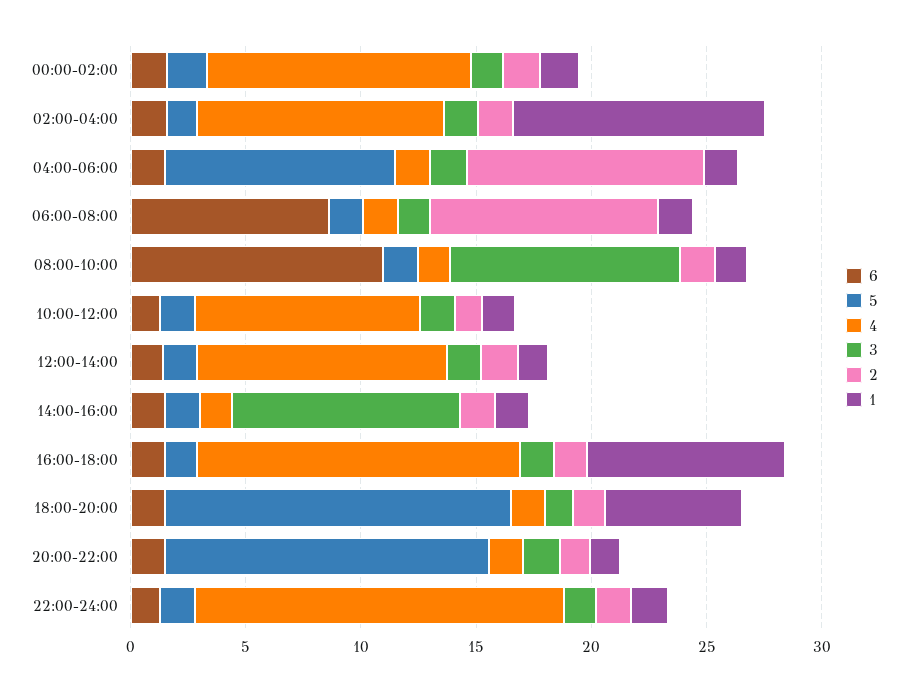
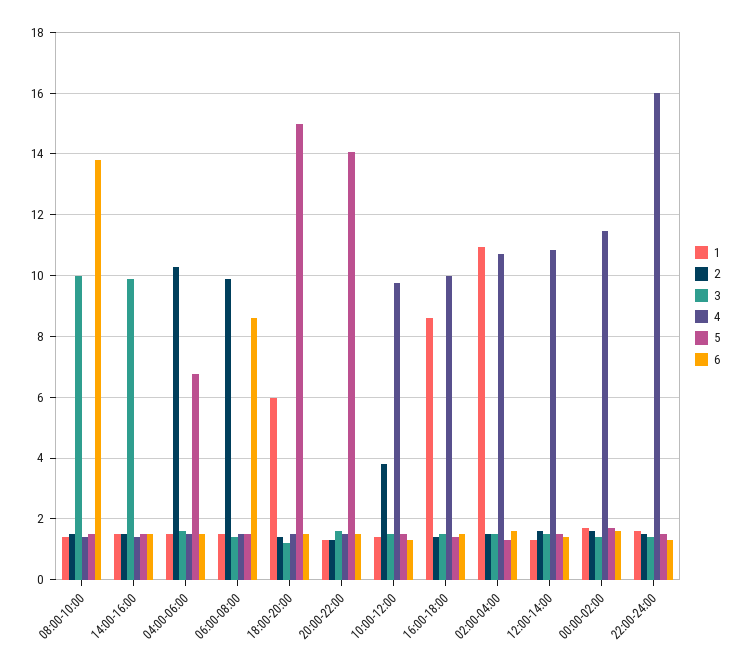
  {
    "6": {
      "00:00-02:00": 1.6,
      "02:00-04:00": 1.6,
      "04:00-06:00": 1.6,
      "06:00-08:00": 8.6,
-     "08:00-10:00": 11,
+     "08:00-10:00": 13.8,
      "10:00-12:00": 1.4,
      "12:00-14:00": 1.4,
      "14:00-16:00": 1.6,
      "16:00-18:00": 1.6,
      "18:00-20:00": 1.6,
      "20:00-22:00": 1.6,
      "22:00-24:00": 1.4
    },
    "5": {
      "00:00-02:00": 1.8,
      "02:00-04:00": 1.4,
-     "04:00-06:00": 10,
+     "04:00-06:00": 6.8,
      "06:00-08:00": 1.6,
      "08:00-10:00": 1.6,
      "10:00-12:00": 1.6,
      "12:00-14:00": 1.6,
      "14:00-16:00": 1.6,
      "16:00-18:00": 1.4,
      "18:00-20:00": 15,
      "20:00-22:00": 14,
      "22:00-24:00": 1.6
    },
    "4": {
      "00:00-02:00": 11.4,
      "02:00-04:00": 10.8,
      "04:00-06:00": 1.6,
      "06:00-08:00": 1.6,
      "08:00-10:00": 1.4,
      "10:00-12:00": 9.8,
      "12:00-14:00": 10.8,
      "14:00-16:00": 1.4,
-     "16:00-18:00": 14,
+     "16:00-18:00": 10,
      "18:00-20:00": 1.6,
      "20:00-22:00": 1.6,
      "22:00-24:00": 16
    },
    "3": {
      "00:00-02:00": 1.4,
      "02:00-04:00": 1.6,
      "04:00-06:00": 1.6,
      "06:00-08:00": 1.4,
      "08:00-10:00": 10,
      "10:00-12:00": 1.6,
      "12:00-14:00": 1.6,
      "14:00-16:00": 10,
      "16:00-18:00": 1.6,
      "18:00-20:00": 1.2,
      "20:00-22:00": 1.6,
      "22:00-24:00": 1.4
    },
    "2": {
      "00:00-02:00": 1.6,
      "02:00-04:00": 1.6,
      "04:00-06:00": 10.2,
      "06:00-08:00": 10,
      "08:00-10:00": 1.6,
-     "10:00-12:00": 1,
+     "10:00-12:00": 3.8,
      "12:00-14:00": 1.6,
      "14:00-16:00": 1.6,
      "16:00-18:00": 1.4,
      "18:00-20:00": 1.4,
      "20:00-22:00": 1.4,
      "22:00-24:00": 1.6
    },
    "1": {
      "00:00-02:00": 1.8,
      "02:00-04:00": 11,
      "04:00-06:00": 1.6,
      "06:00-08:00": 1.6,
      "08:00-10:00": 1.4,
      "10:00-12:00": 1.4,
      "12:00-14:00": 1.4,
      "14:00-16:00": 1.6,
      "16:00-18:00": 8.6,
      "18:00-20:00": 6,
      "20:00-22:00": 1.4,
      "22:00-24:00": 1.6
    }
  }

